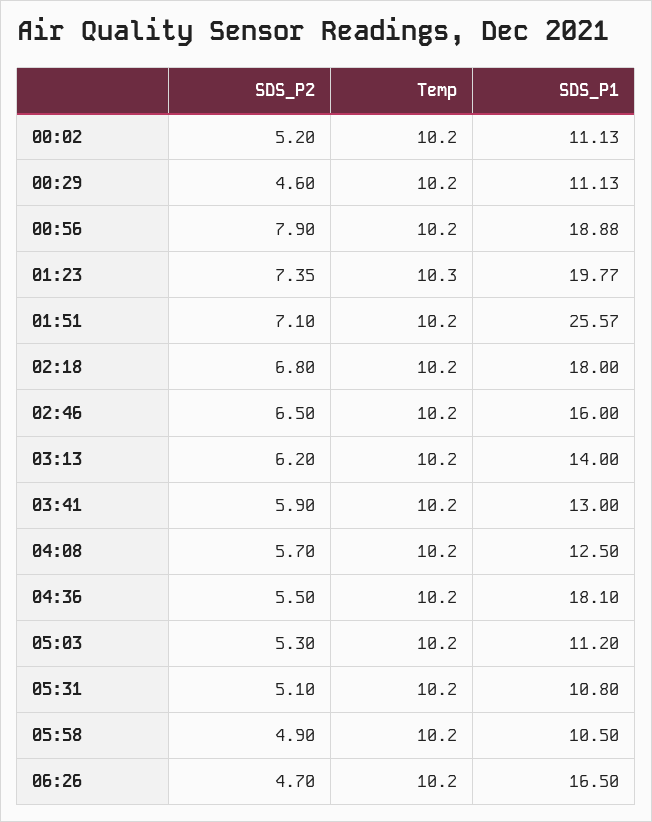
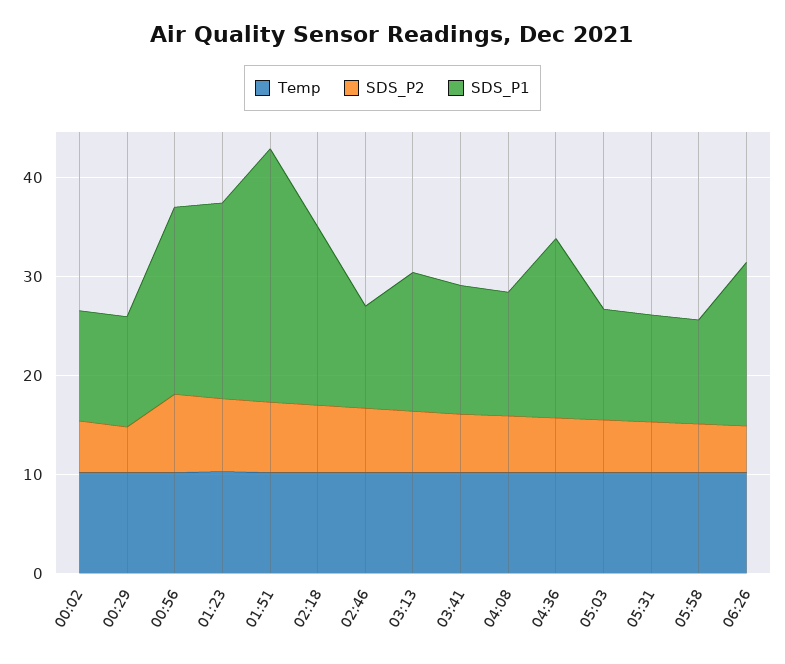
  {
    "SDS_P2": {
      "00:02": 5.2,
      "00:29": 4.6,
      "00:56": 7.9,
      "01:23": 7.35,
      "01:51": 7.1,
      "02:18": 6.8,
      "02:46": 6.5,
      "03:13": 6.2,
      "03:41": 5.9,
      "04:08": 5.7,
      "04:36": 5.5,
      "05:03": 5.3,
      "05:31": 5.1,
      "05:58": 4.9,
      "06:26": 4.7
    },
    "Temp": {
      "00:02": 10.2,
      "00:29": 10.2,
      "00:56": 10.2,
      "01:23": 10.3,
      "01:51": 10.2,
      "02:18": 10.2,
      "02:46": 10.2,
      "03:13": 10.2,
      "03:41": 10.2,
      "04:08": 10.2,
      "04:36": 10.2,
      "05:03": 10.2,
      "05:31": 10.2,
      "05:58": 10.2,
      "06:26": 10.2
    },
    "SDS_P1": {
      "00:02": 11.13,
      "00:29": 11.13,
      "00:56": 18.88,
      "01:23": 19.77,
      "01:51": 25.57,
      "02:18": 18,
-     "02:46": 16,
+     "02:46": 10,
      "03:13": 14,
      "03:41": 13,
      "04:08": 12.5,
      "04:36": 18.1,
      "05:03": 11.2,
      "05:31": 10.8,
      "05:58": 10.5,
      "06:26": 16.5
    }
  }

